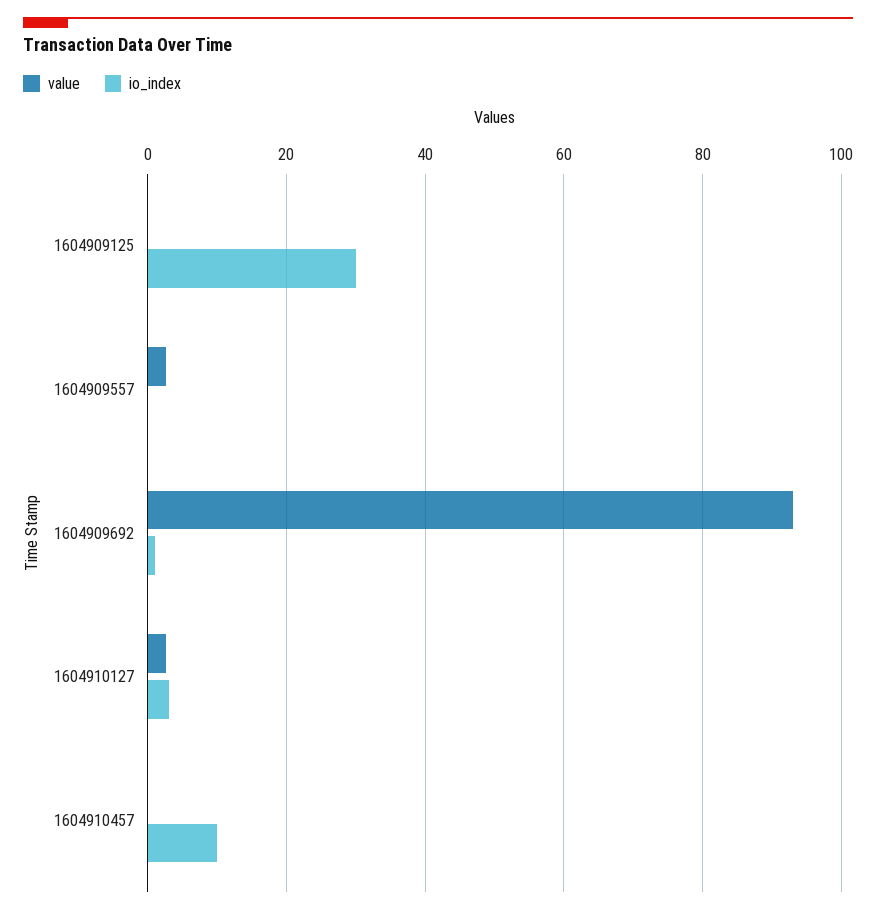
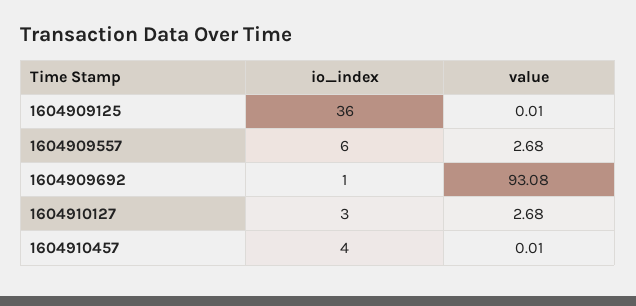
  {
    "value": {
      "1604909125": 0.01,
      "1604909557": 2.68,
      "1604909692": 93.08,
      "1604910127": 2.68,
      "1604910457": 0.01
    },
    "io_index": {
-     "1604909125": 30,
+     "1604909125": 36,
-     "1604909557": 0,
+     "1604909557": 6,
      "1604909692": 1,
      "1604910127": 3,
-     "1604910457": 10
+     "1604910457": 4
    }
  }

